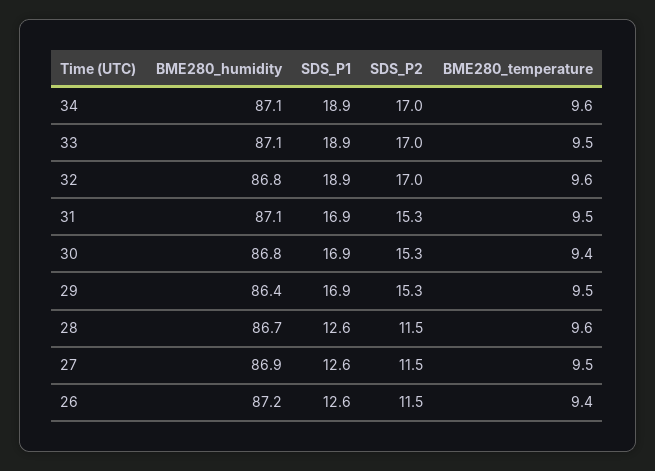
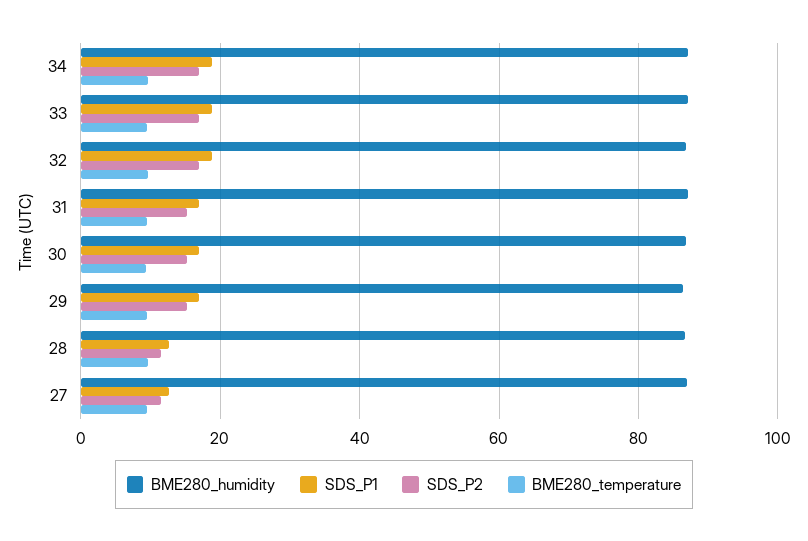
  {
    "BME280_humidity": {
      "34": 87.1,
      "33": 87.1,
      "32": 86.8,
      "31": 87.1,
      "30": 86.8,
      "29": 86.4,
      "28": 86.7,
-     "27": 86.9,
+     "27": 86.9
-     "26": 87.2
    },
    "SDS_P1": {
      "34": 18.9,
      "33": 18.9,
      "32": 18.9,
      "31": 16.9,
      "30": 16.9,
      "29": 16.9,
      "28": 12.6,
-     "27": 12.6,
+     "27": 12.6
-     "26": 12.6
    },
    "SDS_P2": {
      "34": 17,
      "33": 17,
      "32": 17,
      "31": 15.3,
      "30": 15.3,
      "29": 15.3,
      "28": 11.5,
-     "27": 11.5,
+     "27": 11.5
-     "26": 11.5
    },
    "BME280_temperature": {
      "34": 9.6,
      "33": 9.5,
      "32": 9.6,
      "31": 9.5,
      "30": 9.4,
      "29": 9.5,
      "28": 9.6,
-     "27": 9.5,
+     "27": 9.5
-     "26": 9.4
    }
  }

